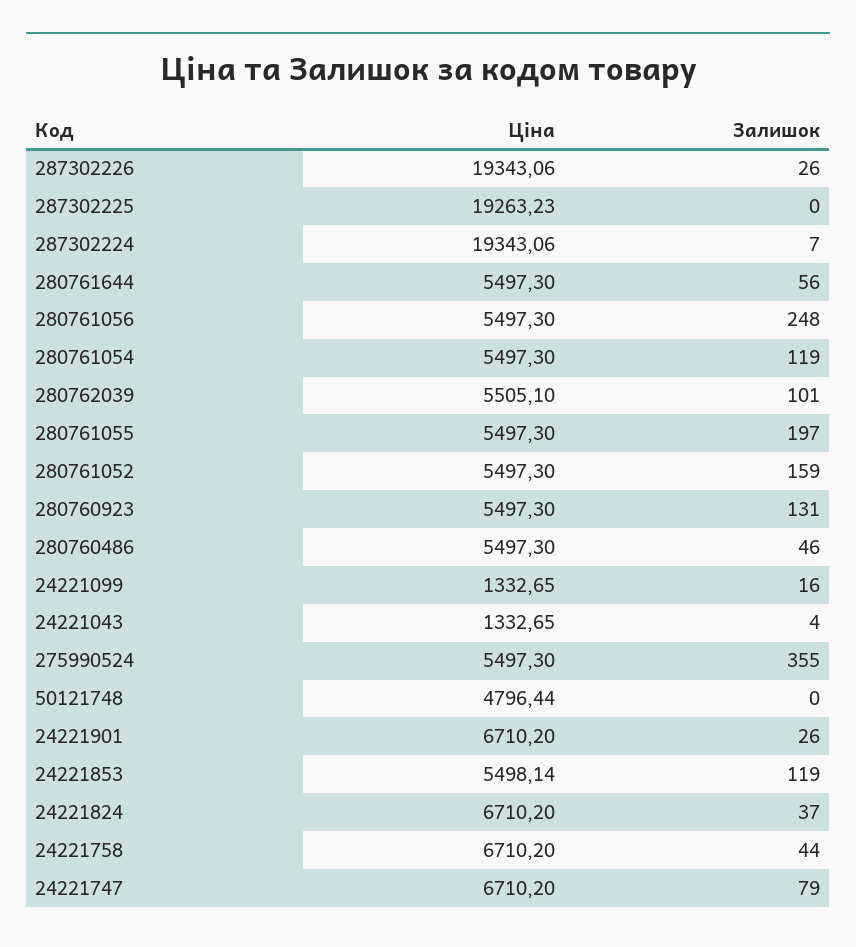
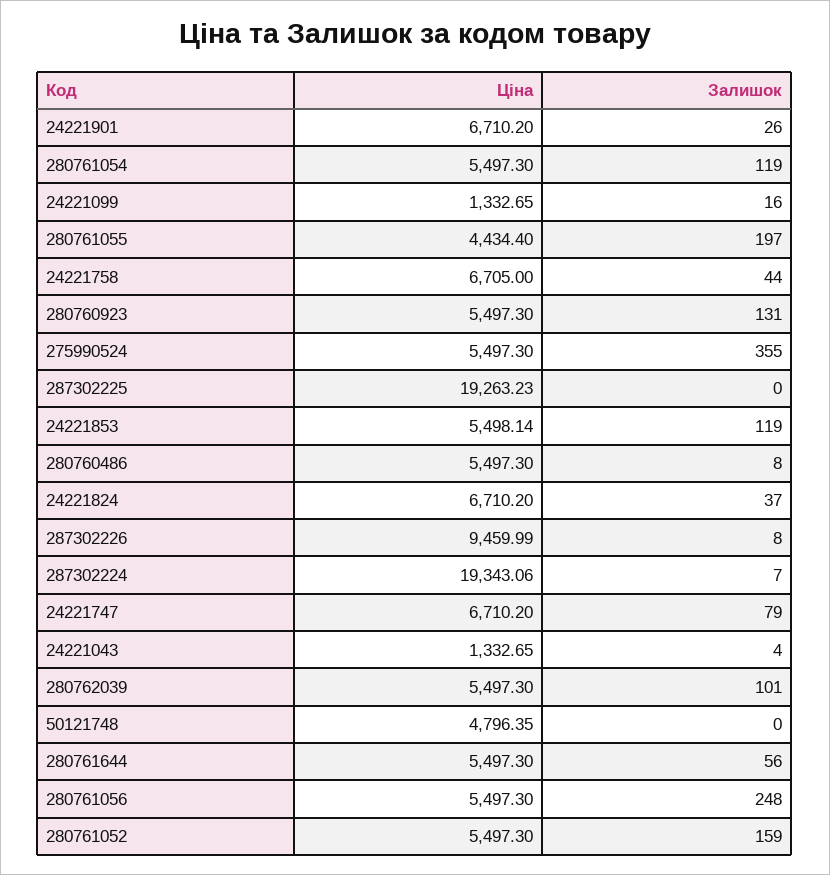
  {
    "Ціна": {
-     "287302226": 19343.06,
+     "287302226": 9459.99,
      "287302225": 19263.23,
      "287302224": 19343.06,
      "280761644": 5497.3,
      "280761056": 5497.3,
      "280761054": 5497.3,
-     "280762039": 5505.1,
+     "280762039": 5497.3,
-     "280761055": 5497.3,
+     "280761055": 4434.4,
      "280761052": 5497.3,
      "280760923": 5497.3,
      "280760486": 5497.3,
      "24221099": 1332.65,
      "24221043": 1332.65,
      "275990524": 5497.3,
-     "50121748": 4796.44,
+     "50121748": 4796.35,
      "24221901": 6710.2,
      "24221853": 5498.14,
      "24221824": 6710.2,
-     "24221758": 6710.2,
+     "24221758": 6705,
      "24221747": 6710.2
    },
    "Залишок": {
-     "287302226": 26,
+     "287302226": 8,
      "287302225": 0,
      "287302224": 7,
      "280761644": 56,
      "280761056": 248,
      "280761054": 119,
      "280762039": 101,
      "280761055": 197,
      "280761052": 159,
      "280760923": 131,
-     "280760486": 46,
+     "280760486": 8,
      "24221099": 16,
      "24221043": 4,
      "275990524": 355,
      "50121748": 0,
      "24221901": 26,
      "24221853": 119,
      "24221824": 37,
      "24221758": 44,
      "24221747": 79
    }
  }

